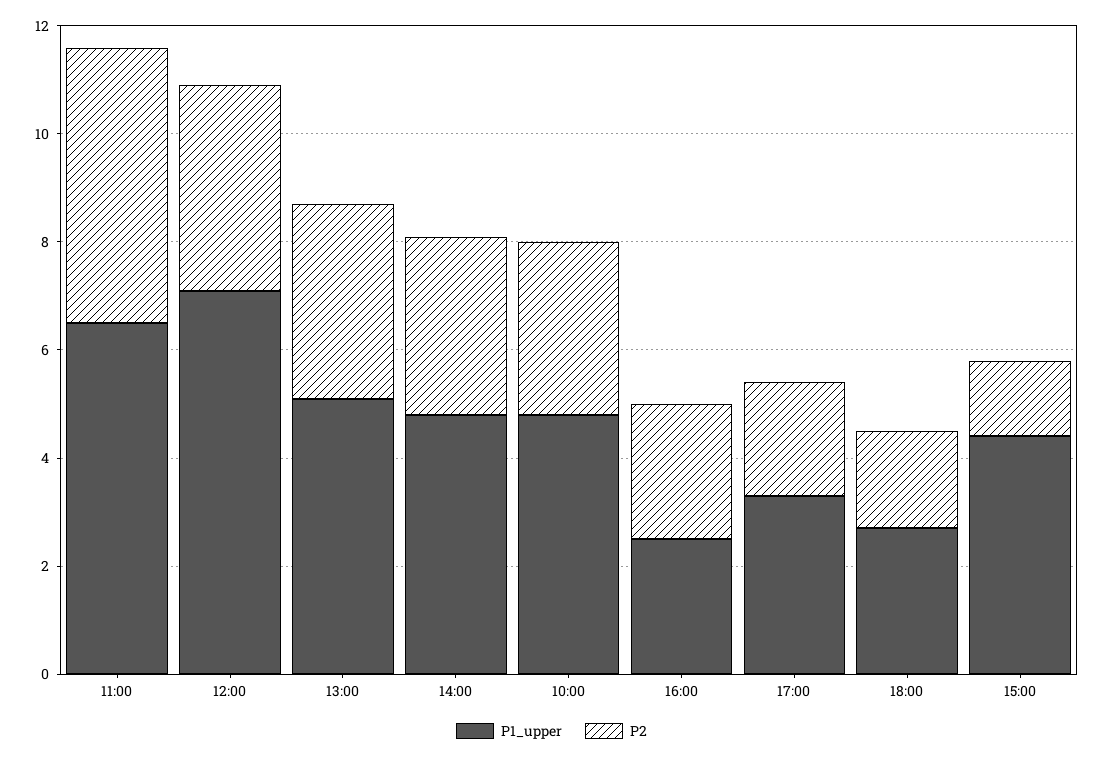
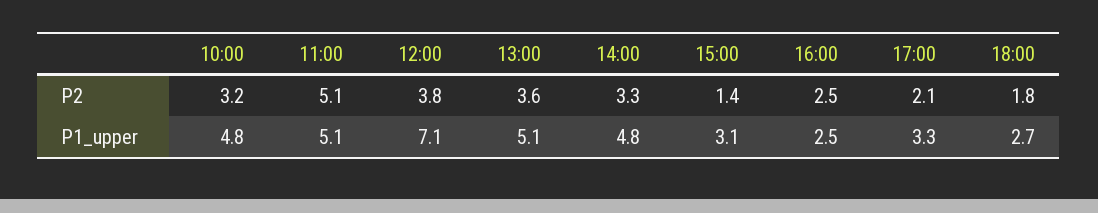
  {
    "P1_upper": {
-     "11:00": 6.5,
+     "11:00": 5.1,
      "12:00": 7.1,
      "13:00": 5.1,
      "14:00": 4.8,
      "10:00": 4.8,
      "16:00": 2.5,
      "17:00": 3.3,
      "18:00": 2.7,
-     "15:00": 4.5
+     "15:00": 3.1
    },
    "P2": {
      "11:00": 5.1,
      "12:00": 3.8,
      "13:00": 3.6,
      "14:00": 3.3,
      "10:00": 3.2,
      "16:00": 2.5,
      "17:00": 2.1,
      "18:00": 1.8,
      "15:00": 1.4
    }
  }

